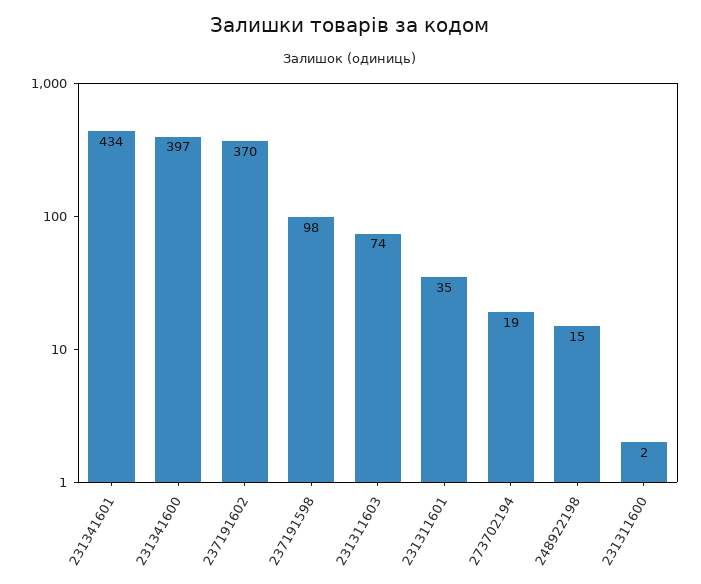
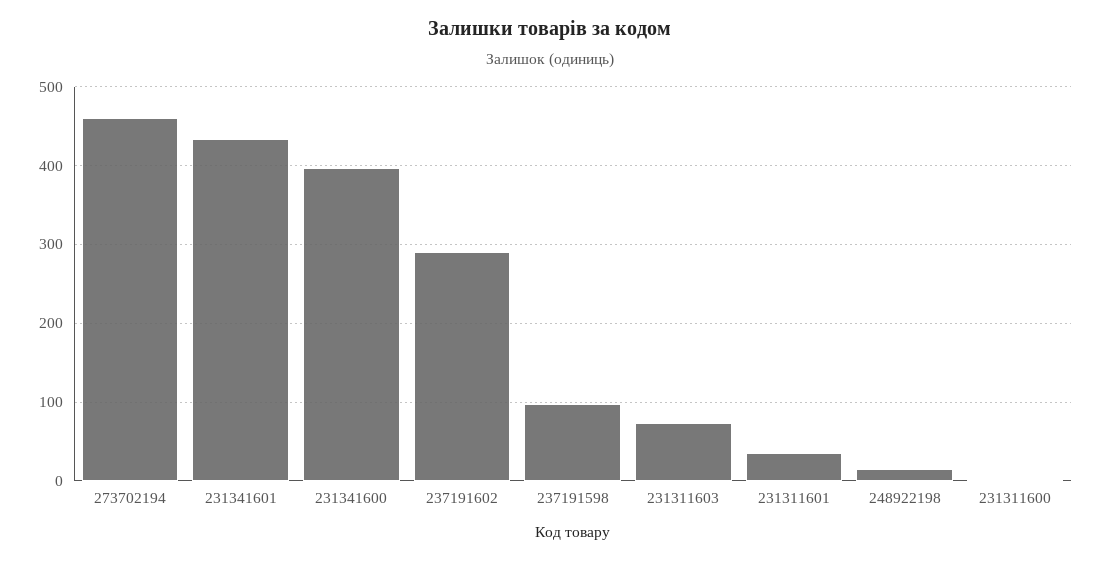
  {
    "231341601": 434,
    "231341600": 397,
-   "237191602": 370,
+   "237191602": 290,
    "237191598": 98,
    "231311603": 74,
    "231311601": 35,
-   "273702194": 19,
+   "273702194": 460,
    "248922198": 15,
    "231311600": 2
  }

